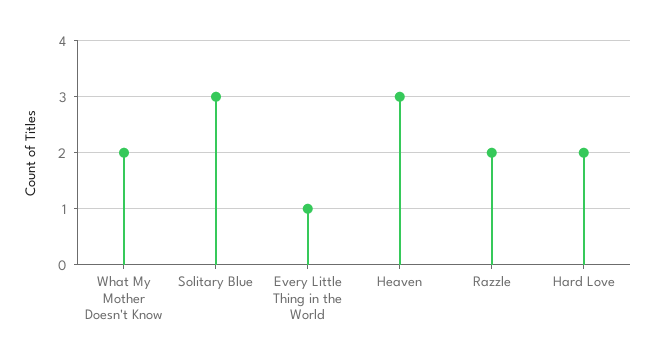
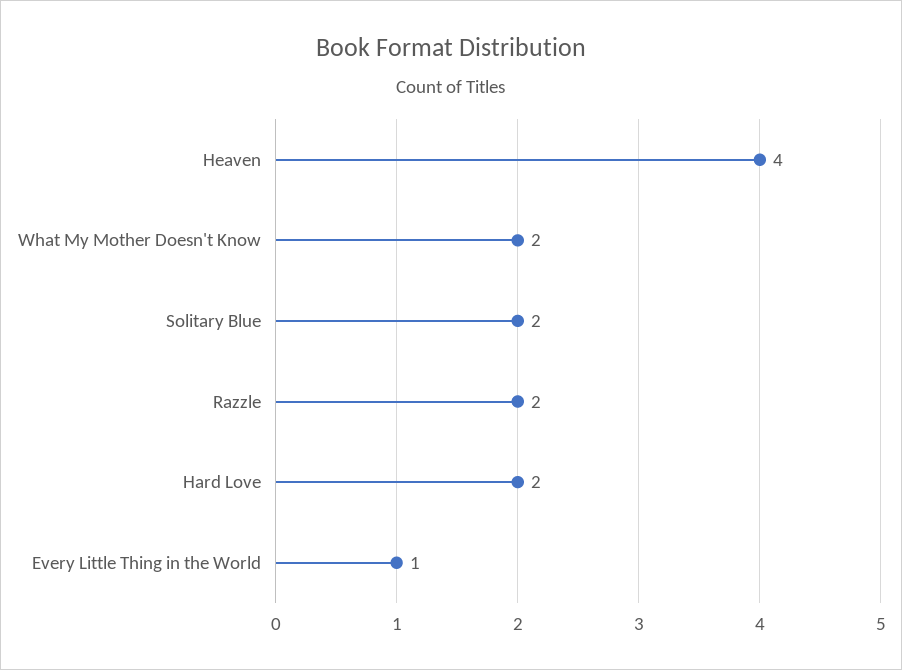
  {
    "What My Mother Doesn't Know": 2,
-   "Solitary Blue": 3,
+   "Solitary Blue": 2,
    "Every Little Thing in the World": 1,
-   "Heaven": 3,
+   "Heaven": 4,
    "Razzle": 2,
    "Hard Love": 2
  }

